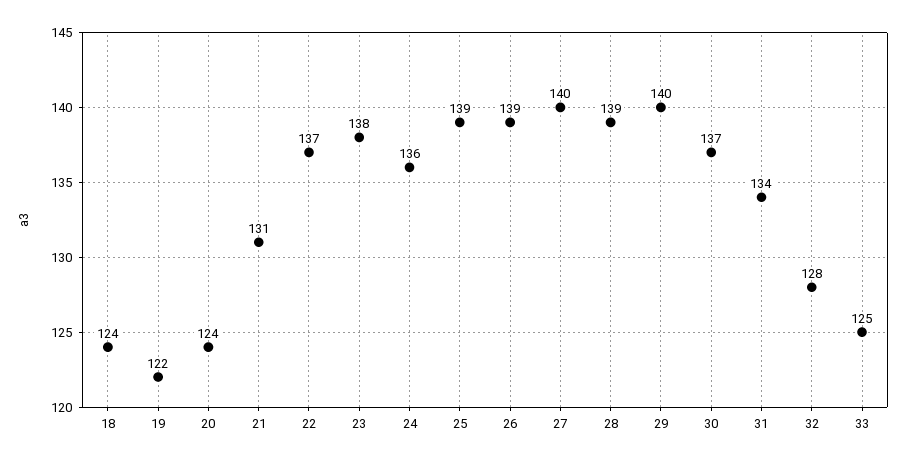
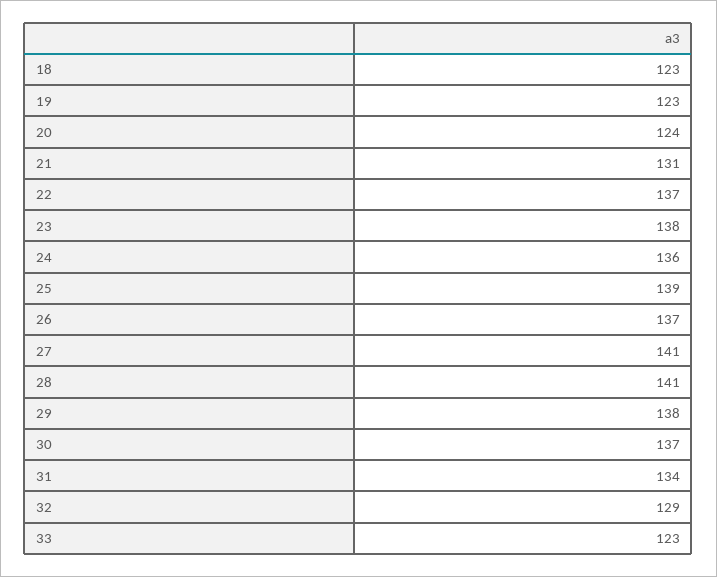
  {
-   "18": 124,
+   "18": 123,
-   "19": 122,
+   "19": 123,
    "20": 124,
    "21": 131,
    "22": 137,
    "23": 138,
    "24": 136,
    "25": 139,
-   "26": 139,
+   "26": 137,
-   "27": 140,
+   "27": 141,
-   "28": 139,
+   "28": 141,
-   "29": 140,
+   "29": 138,
    "30": 137,
    "31": 134,
-   "32": 128,
+   "32": 129,
-   "33": 125
+   "33": 123
  }

